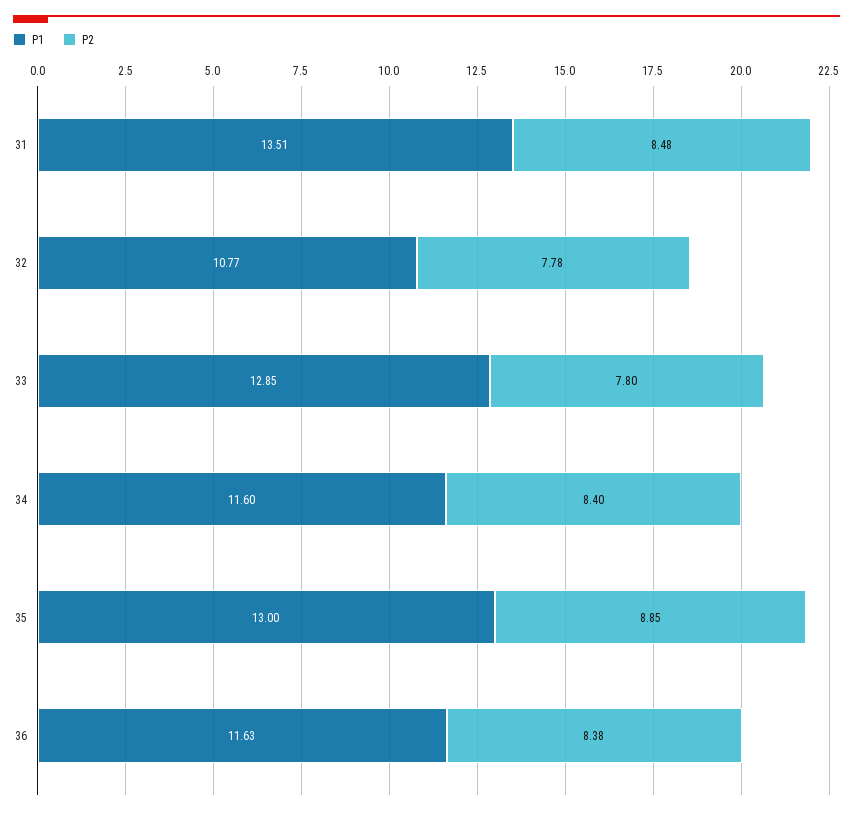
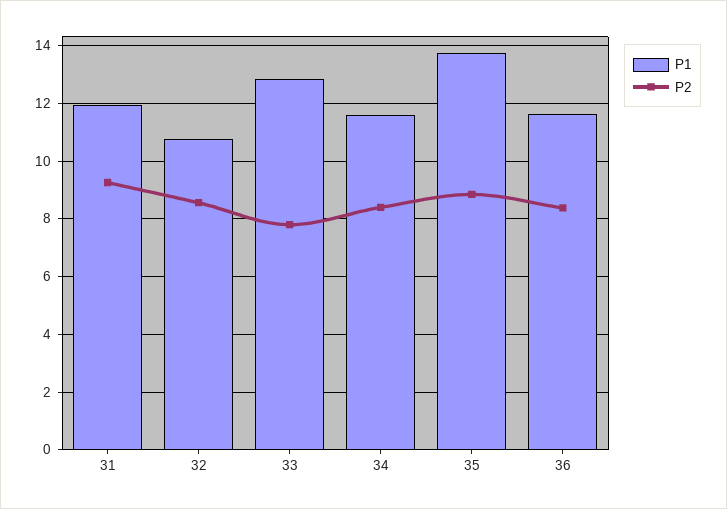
  {
    "P1": {
-     "31": 13.51,
+     "31": 12,
      "32": 10.77,
      "33": 12.85,
      "34": 11.6,
-     "35": 13,
+     "35": 13.75,
      "36": 11.63
    },
    "P2": {
-     "31": 8.48,
+     "31": 9.25,
-     "32": 7.78,
+     "32": 8.5,
      "33": 7.8,
      "34": 8.4,
      "35": 8.85,
      "36": 8.38
    }
  }

